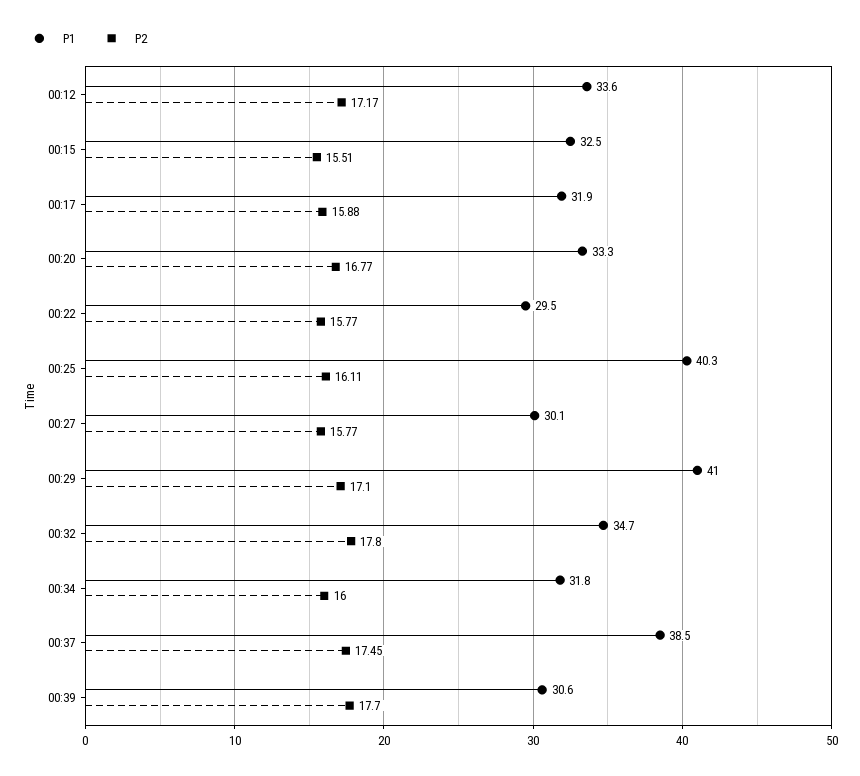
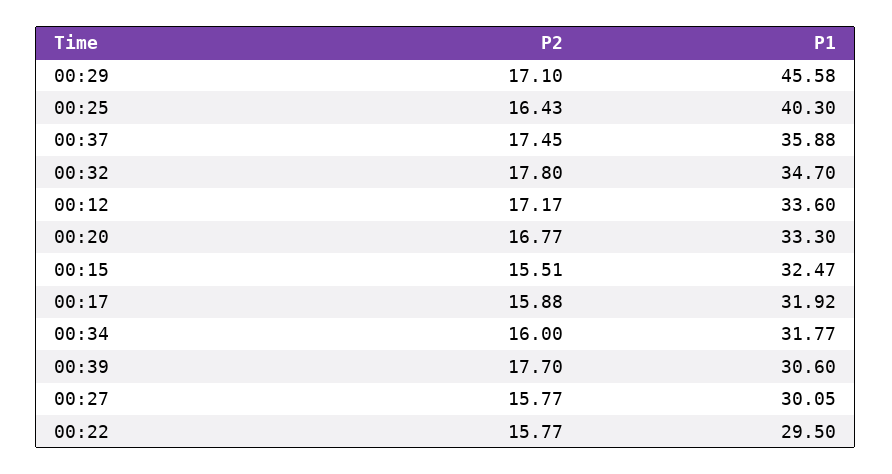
  {
    "P1": {
      "00:12": 33.6,
      "00:15": 32.47,
      "00:17": 31.92,
      "00:20": 33.3,
      "00:22": 29.5,
      "00:25": 40.3,
      "00:27": 30.05,
-     "00:29": 41,
+     "00:29": 45.58,
      "00:32": 34.7,
      "00:34": 31.77,
-     "00:37": 38.5,
+     "00:37": 35.88,
      "00:39": 30.6
    },
    "P2": {
      "00:12": 17.17,
      "00:15": 15.51,
      "00:17": 15.88,
      "00:20": 16.77,
      "00:22": 15.77,
-     "00:25": 16.11,
+     "00:25": 16.43,
      "00:27": 15.77,
      "00:29": 17.1,
      "00:32": 17.8,
      "00:34": 16,
      "00:37": 17.45,
      "00:39": 17.7
    }
  }

